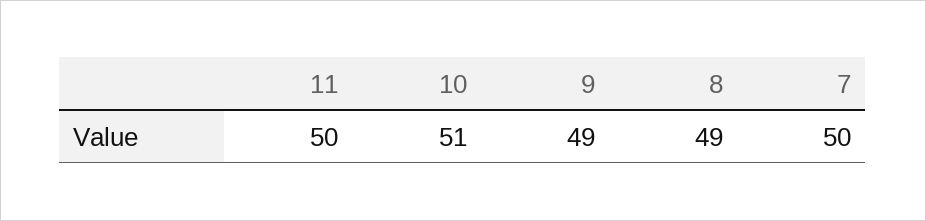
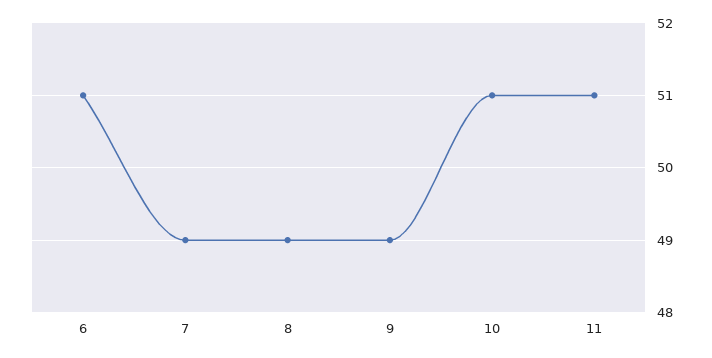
  {
-   "11": 50,
+   "11": 51,
    "10": 51,
    "9": 49,
    "8": 49,
-   "7": 50
+   "7": 49,
+   "6": 51
  }

